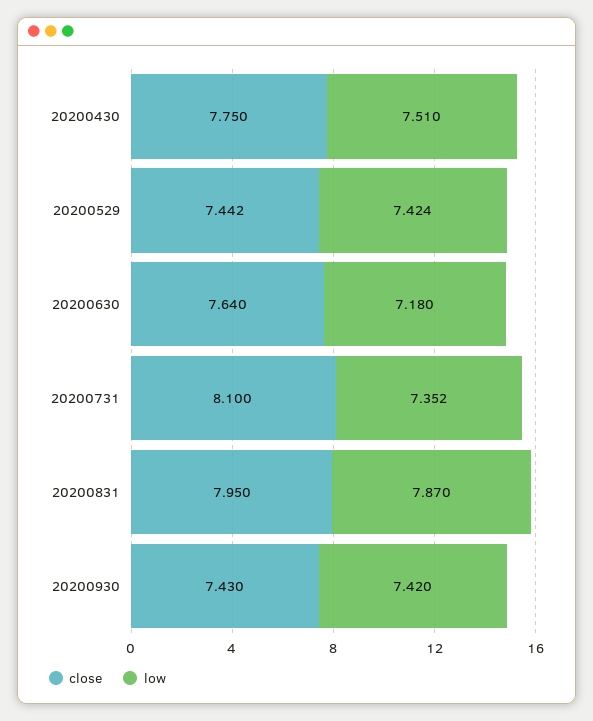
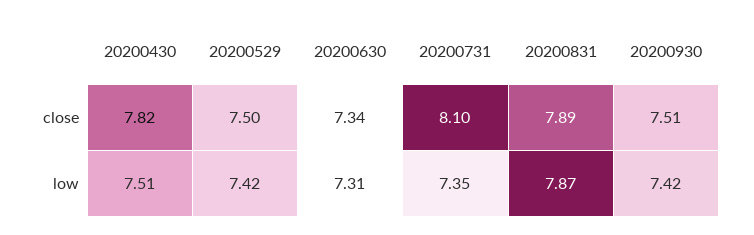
  {
    "close": {
-     "20200430": 7.75,
+     "20200430": 7.82,
-     "20200529": 7.442,
+     "20200529": 7.5,
-     "20200630": 7.64,
+     "20200630": 7.34,
      "20200731": 8.1,
-     "20200831": 7.95,
+     "20200831": 7.89,
-     "20200930": 7.43
+     "20200930": 7.51
    },
    "low": {
      "20200430": 7.51,
      "20200529": 7.424,
-     "20200630": 7.18,
+     "20200630": 7.31,
      "20200731": 7.352,
      "20200831": 7.87,
      "20200930": 7.42
    }
  }

